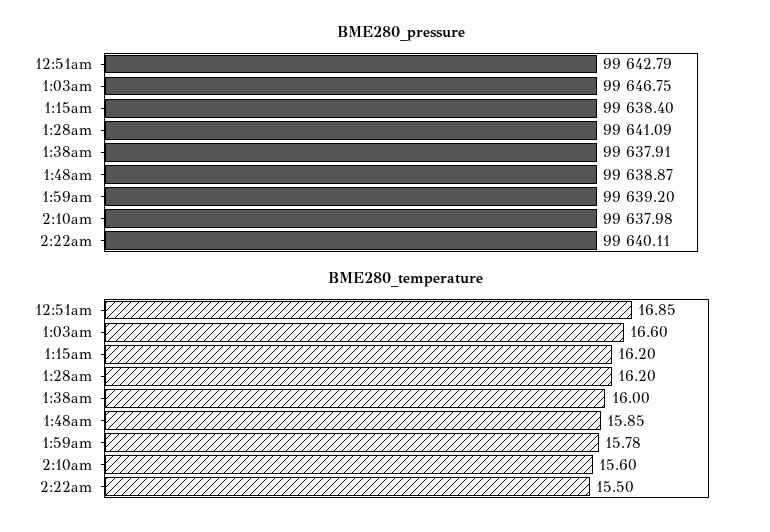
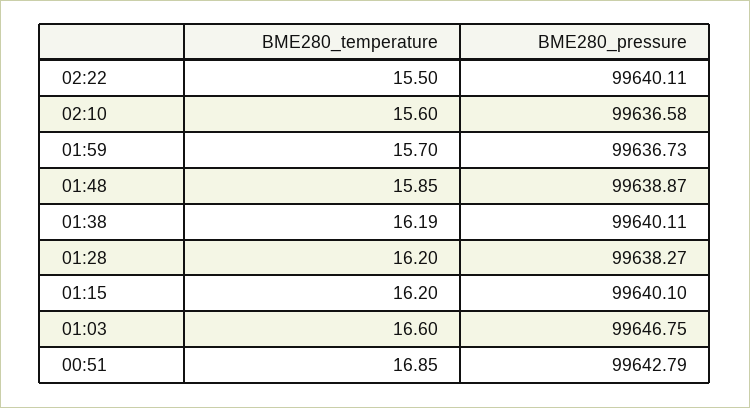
  {
    "BME280_pressure": {
      "12:51am": 99642.79,
      "1:03am": 99646.75,
-     "1:15am": 99638.4,
+     "1:15am": 99640.1,
-     "1:28am": 99641.09,
+     "1:28am": 99638.27,
-     "1:38am": 99637.91,
+     "1:38am": 99640.11,
      "1:48am": 99638.87,
-     "1:59am": 99639.2,
+     "1:59am": 99636.73,
-     "2:10am": 99637.98,
+     "2:10am": 99636.58,
      "2:22am": 99640.11
    },
    "BME280_temperature": {
      "12:51am": 16.85,
      "1:03am": 16.6,
      "1:15am": 16.2,
      "1:28am": 16.2,
-     "1:38am": 16,
+     "1:38am": 16.19,
      "1:48am": 15.85,
-     "1:59am": 15.78,
+     "1:59am": 15.7,
      "2:10am": 15.6,
      "2:22am": 15.5
    }
  }

